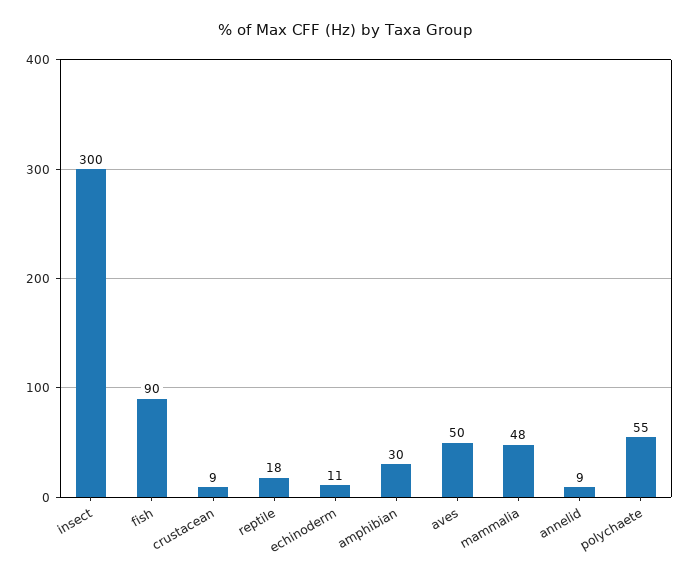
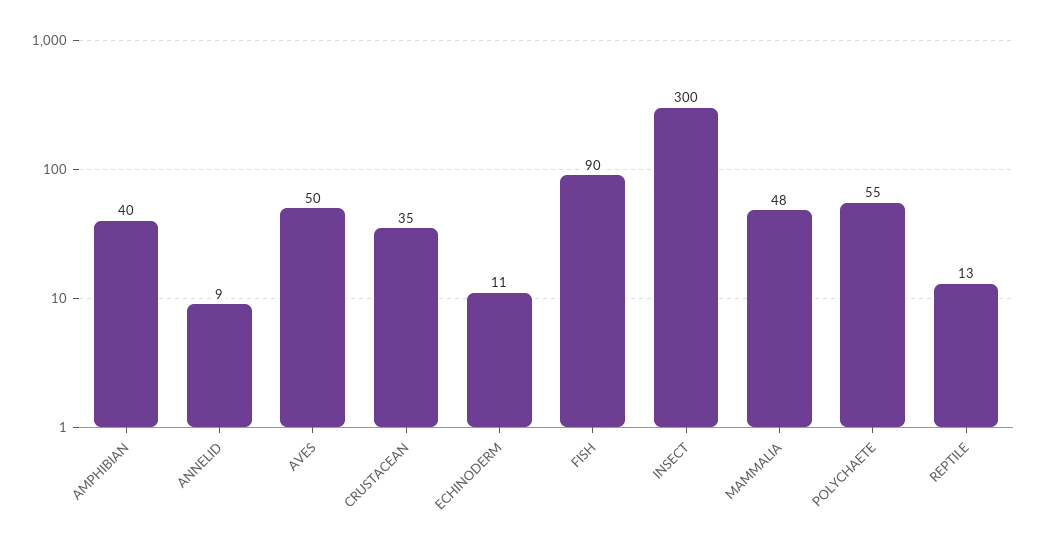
  {
    "insect": 300,
    "fish": 90,
-   "crustacean": 9,
+   "crustacean": 35,
-   "reptile": 18,
+   "reptile": 13,
    "echinoderm": 11,
-   "amphibian": 30,
+   "amphibian": 40,
    "aves": 50,
    "mammalia": 48,
    "annelid": 9,
    "polychaete": 55
  }

